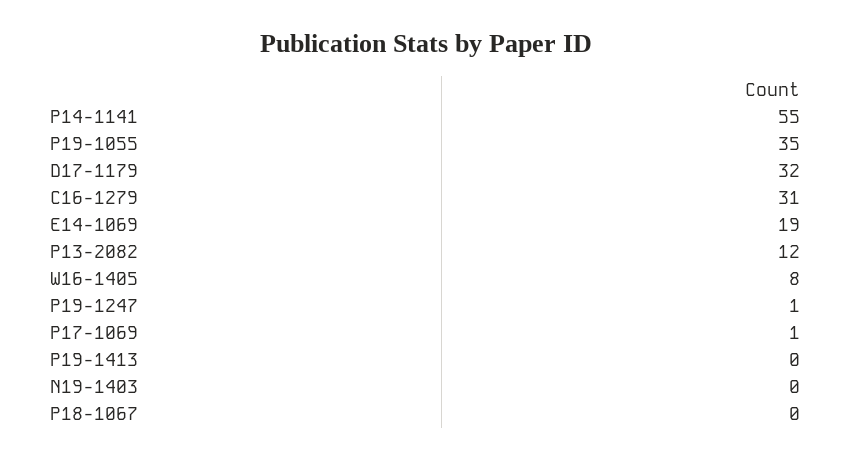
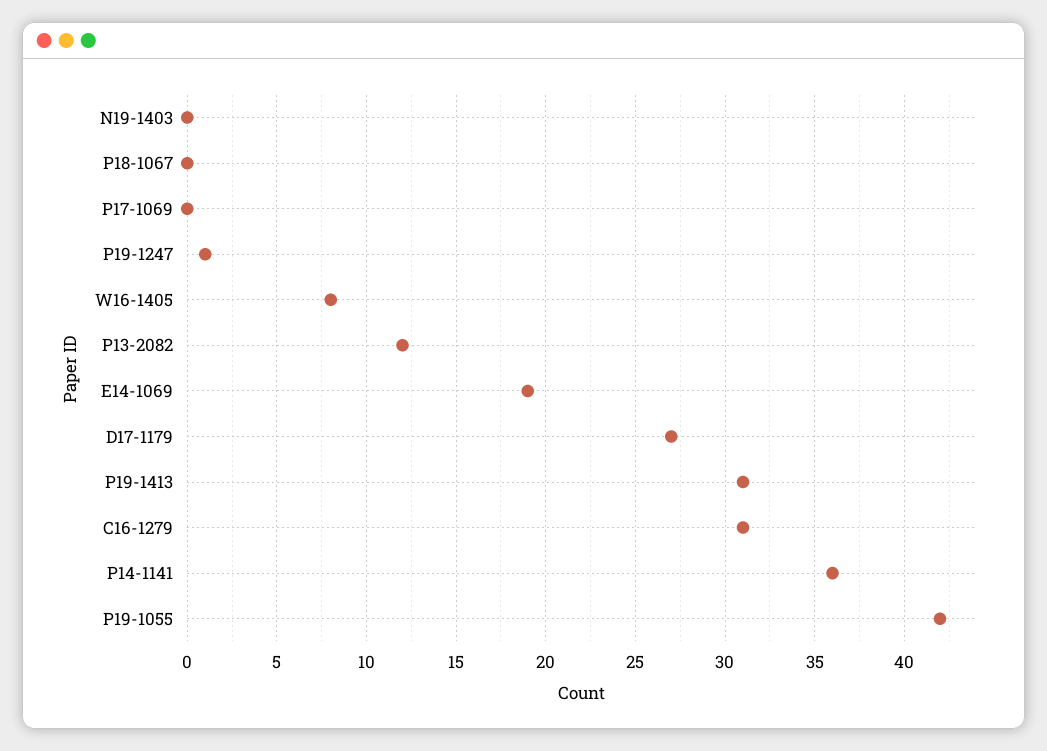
  {
-   "P14-1141": 55,
+   "P14-1141": 36,
-   "P19-1055": 35,
+   "P19-1055": 42,
-   "D17-1179": 32,
+   "D17-1179": 27,
    "C16-1279": 31,
    "E14-1069": 19,
    "P13-2082": 12,
    "W16-1405": 8,
    "P19-1247": 1,
-   "P17-1069": 1,
+   "P17-1069": 0,
-   "P19-1413": 0,
+   "P19-1413": 31,
    "N19-1403": 0,
    "P18-1067": 0
  }

